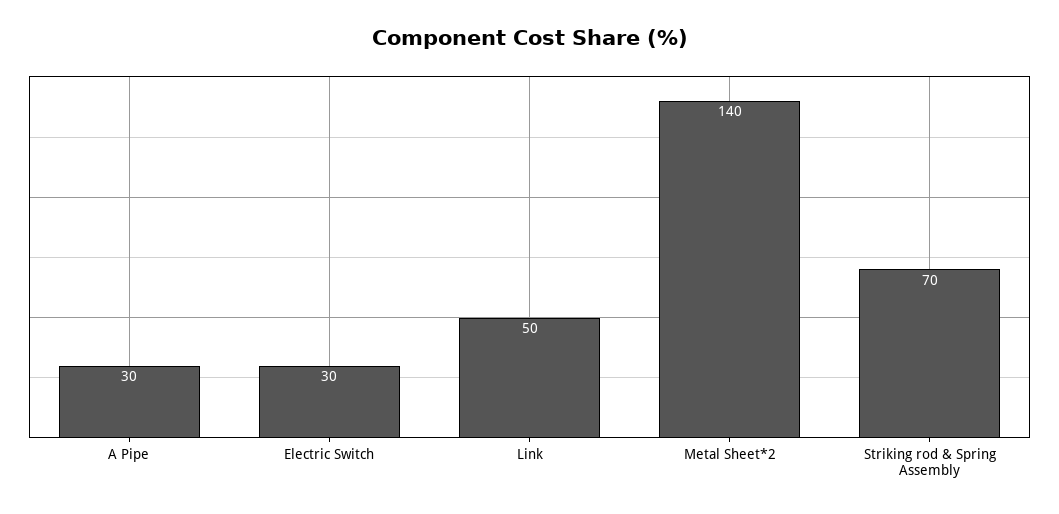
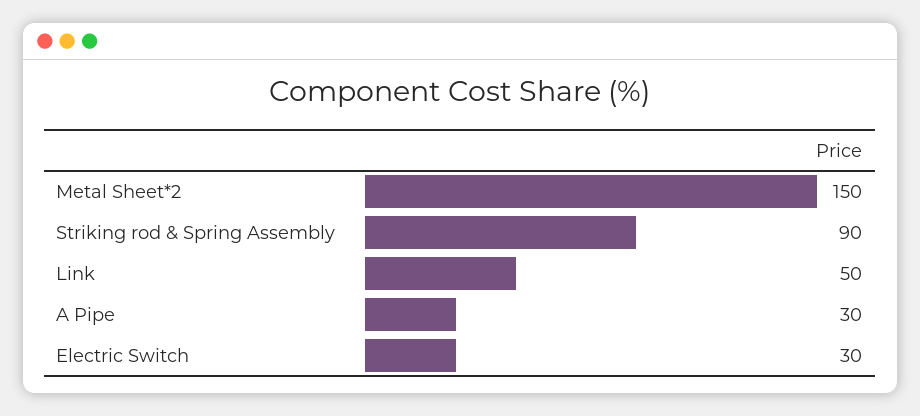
  {
    "A Pipe": 30,
    "Electric Switch": 30,
    "Link": 50,
-   "Metal Sheet*2": 140,
+   "Metal Sheet*2": 150,
-   "Striking rod & Spring Assembly": 70
+   "Striking rod & Spring Assembly": 90
  }

